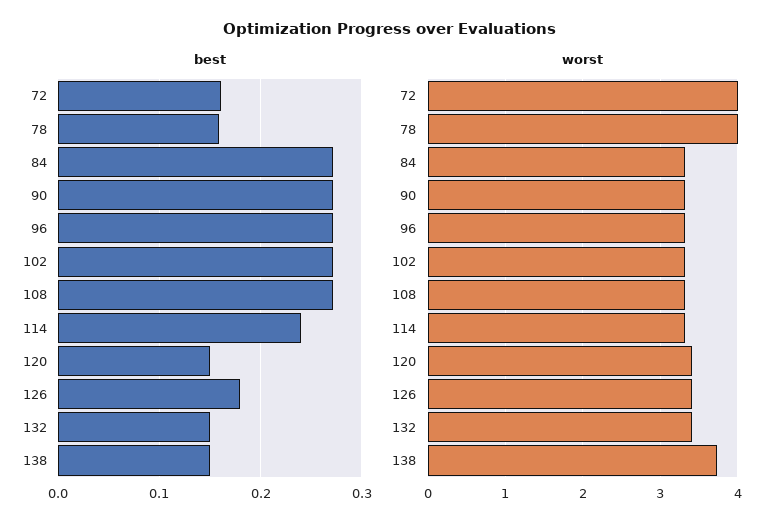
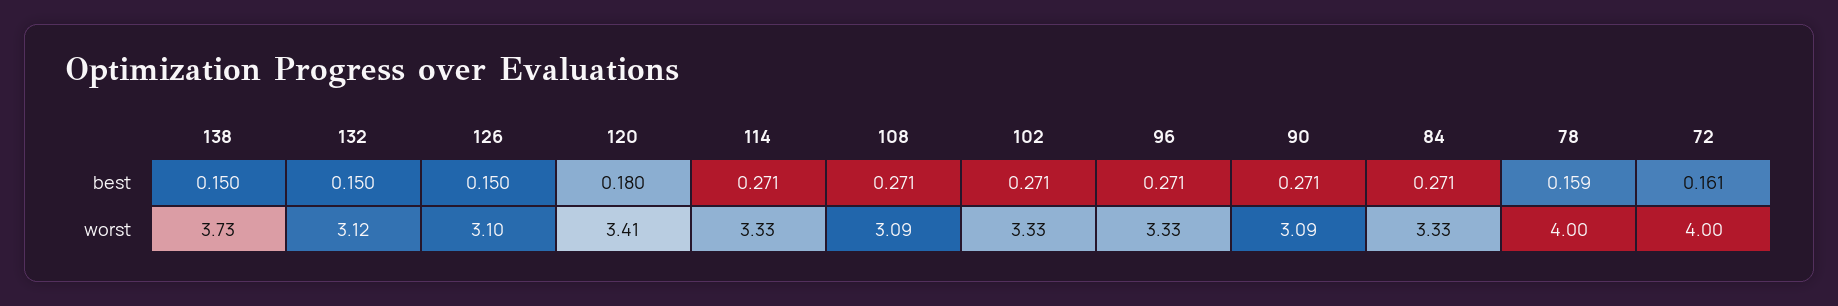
  {
    "best": {
      "72": 0.161,
      "78": 0.159,
      "84": 0.271,
      "90": 0.271,
      "96": 0.271,
      "102": 0.271,
      "108": 0.271,
-     "114": 0.24,
+     "114": 0.271,
-     "120": 0.15,
+     "120": 0.18,
-     "126": 0.18,
+     "126": 0.15,
      "132": 0.15,
      "138": 0.15
    },
    "worst": {
      "72": 4,
      "78": 4,
      "84": 3.33,
-     "90": 3.3,
+     "90": 3.09,
      "96": 3.33,
      "102": 3.33,
-     "108": 3.3,
+     "108": 3.09,
      "114": 3.33,
      "120": 3.41,
-     "126": 3.4,
+     "126": 3.1,
-     "132": 3.4,
+     "132": 3.12,
      "138": 3.73
    }
  }

